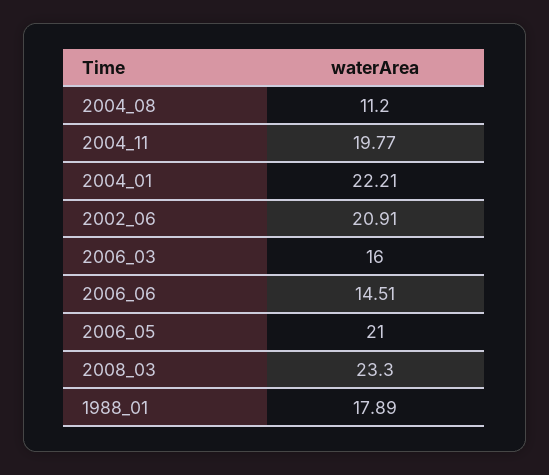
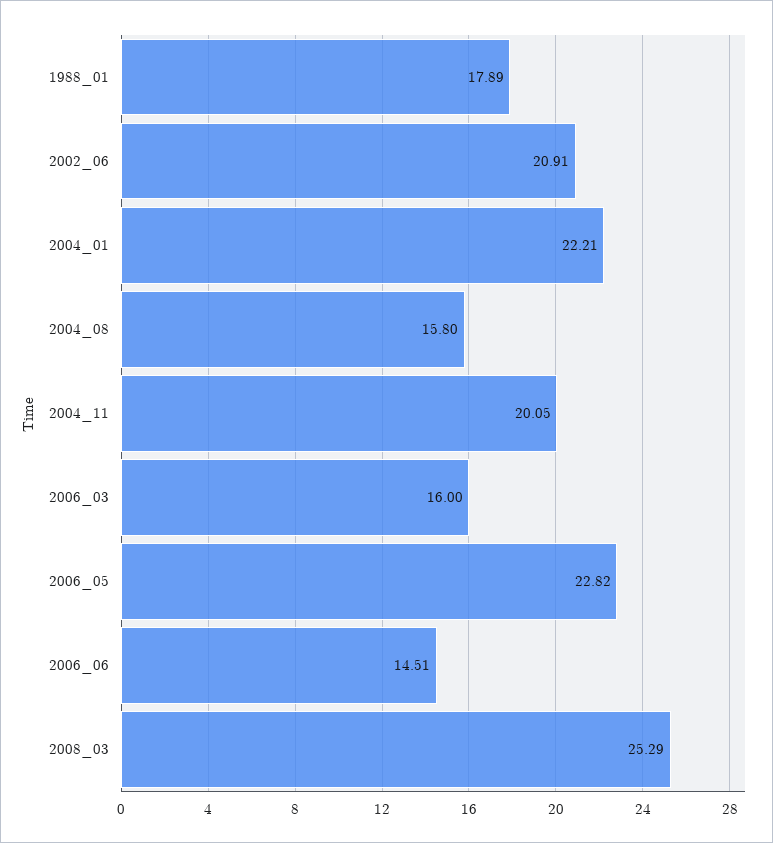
  {
-   "2004_08": 11.2,
+   "2004_08": 15.8,
-   "2004_11": 19.77,
+   "2004_11": 20.05,
    "2004_01": 22.21,
    "2002_06": 20.91,
    "2006_03": 16,
    "2006_06": 14.51,
-   "2006_05": 21,
+   "2006_05": 22.82,
-   "2008_03": 23.3,
+   "2008_03": 25.29,
    "1988_01": 17.89
  }

